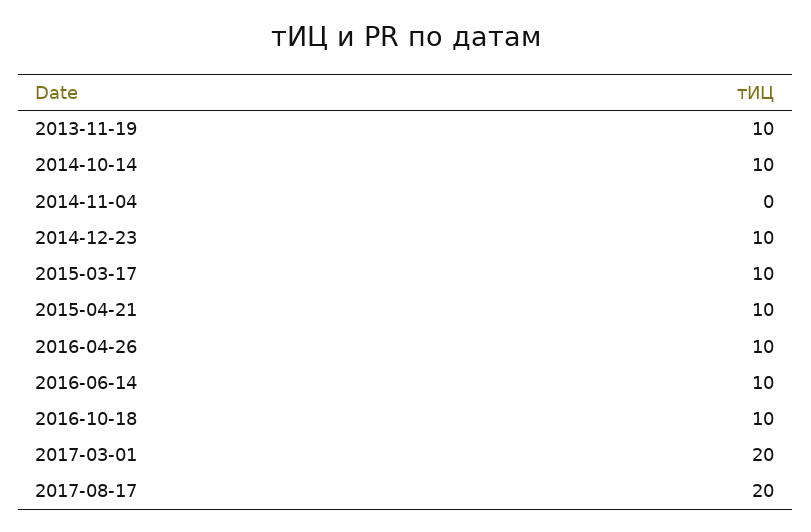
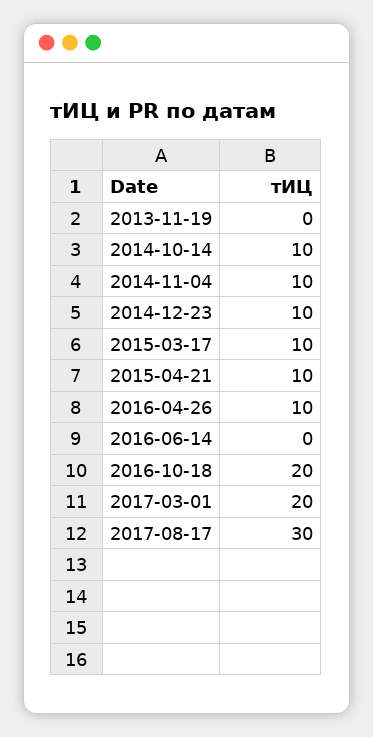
  {
-   "2013-11-19": 10,
+   "2013-11-19": 0,
    "2014-10-14": 10,
-   "2014-11-04": 0,
+   "2014-11-04": 10,
    "2014-12-23": 10,
    "2015-03-17": 10,
    "2015-04-21": 10,
    "2016-04-26": 10,
-   "2016-06-14": 10,
+   "2016-06-14": 0,
-   "2016-10-18": 10,
+   "2016-10-18": 20,
    "2017-03-01": 20,
-   "2017-08-17": 20
+   "2017-08-17": 30
  }

